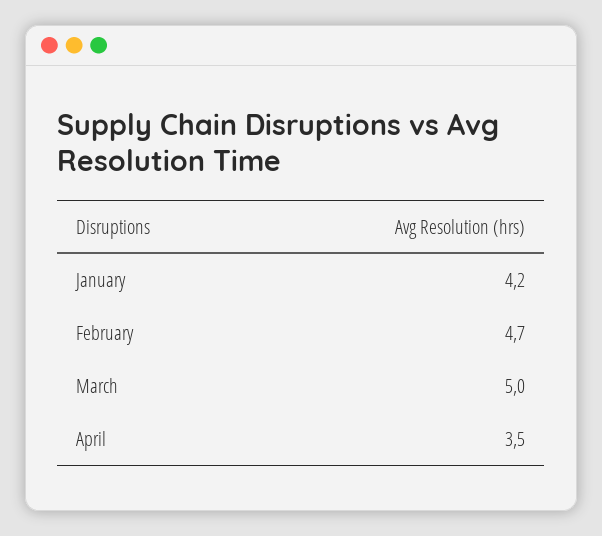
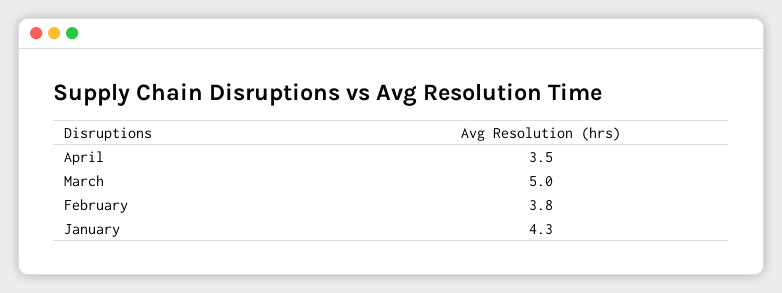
  {
-   "January": 4.2,
+   "January": 4.3,
-   "February": 4.7,
+   "February": 3.8,
    "March": 5,
    "April": 3.5
  }

